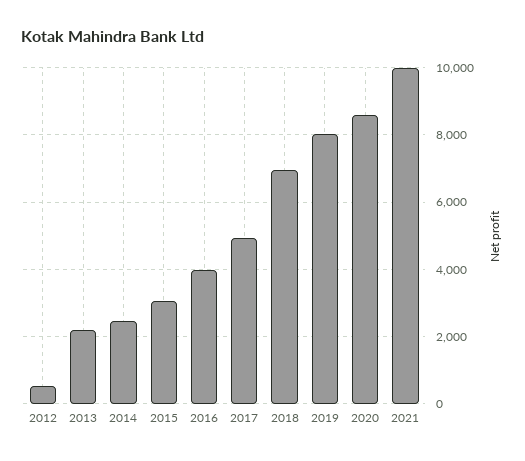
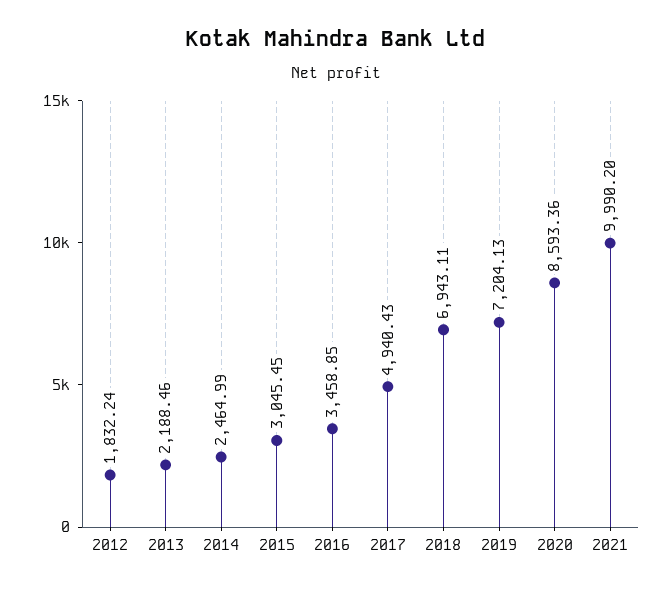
  {
-   "2012": 600,
+   "2012": 1832.24,
    "2013": 2188.46,
    "2014": 2464.99,
    "2015": 3045.45,
-   "2016": 4000,
+   "2016": 3458.85,
    "2017": 4940.43,
    "2018": 6943.11,
-   "2019": 8000,
+   "2019": 7204.13,
    "2020": 8593.36,
    "2021": 9990.2
  }

